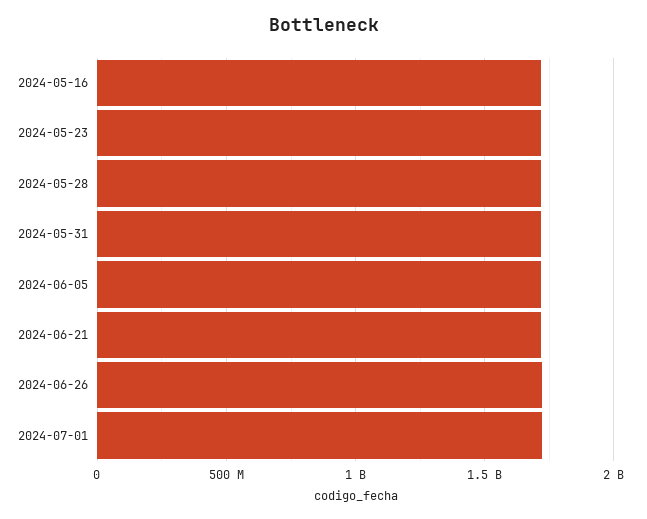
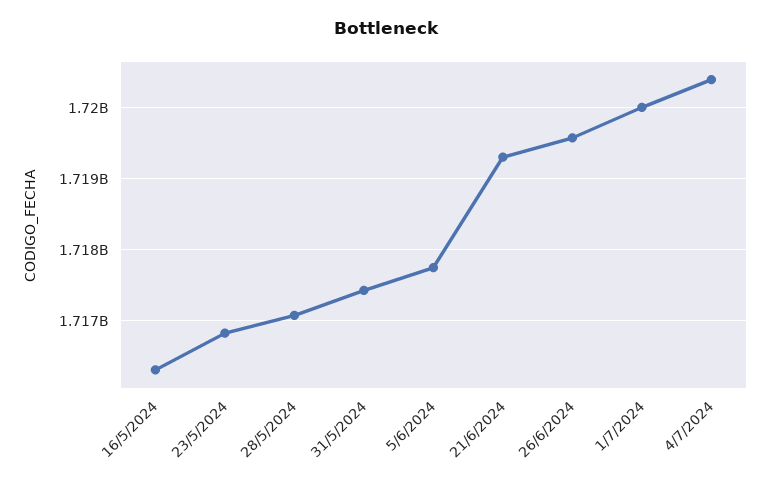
  {
    "2024-05-16": 1716300000,
    "2024-05-23": 1716800000,
    "2024-05-28": 1717100000,
    "2024-05-31": 1717400000,
    "2024-06-05": 1717700000,
    "2024-06-21": 1719300000,
    "2024-06-26": 1719600000,
-   "2024-07-01": 1720000000
+   "2024-07-01": 1720000000,
+   "4/7/2024": 1720400000
  }

